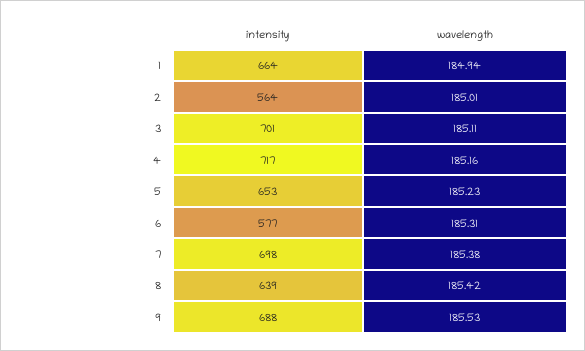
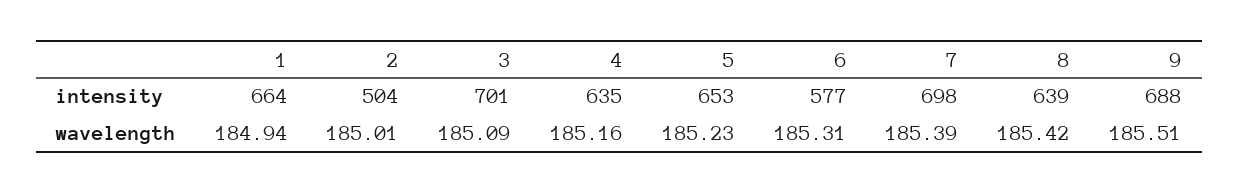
  {
    "intensity": {
      "1": 664,
-     "2": 564,
+     "2": 504,
      "3": 701,
-     "4": 717,
+     "4": 635,
      "5": 653,
      "6": 577,
      "7": 698,
      "8": 639,
      "9": 688
    },
    "wavelength": {
      "1": 184.94,
      "2": 185.01,
-     "3": 185.11,
+     "3": 185.09,
      "4": 185.16,
      "5": 185.23,
      "6": 185.31,
-     "7": 185.38,
+     "7": 185.39,
      "8": 185.42,
-     "9": 185.53
+     "9": 185.51
    }
  }

